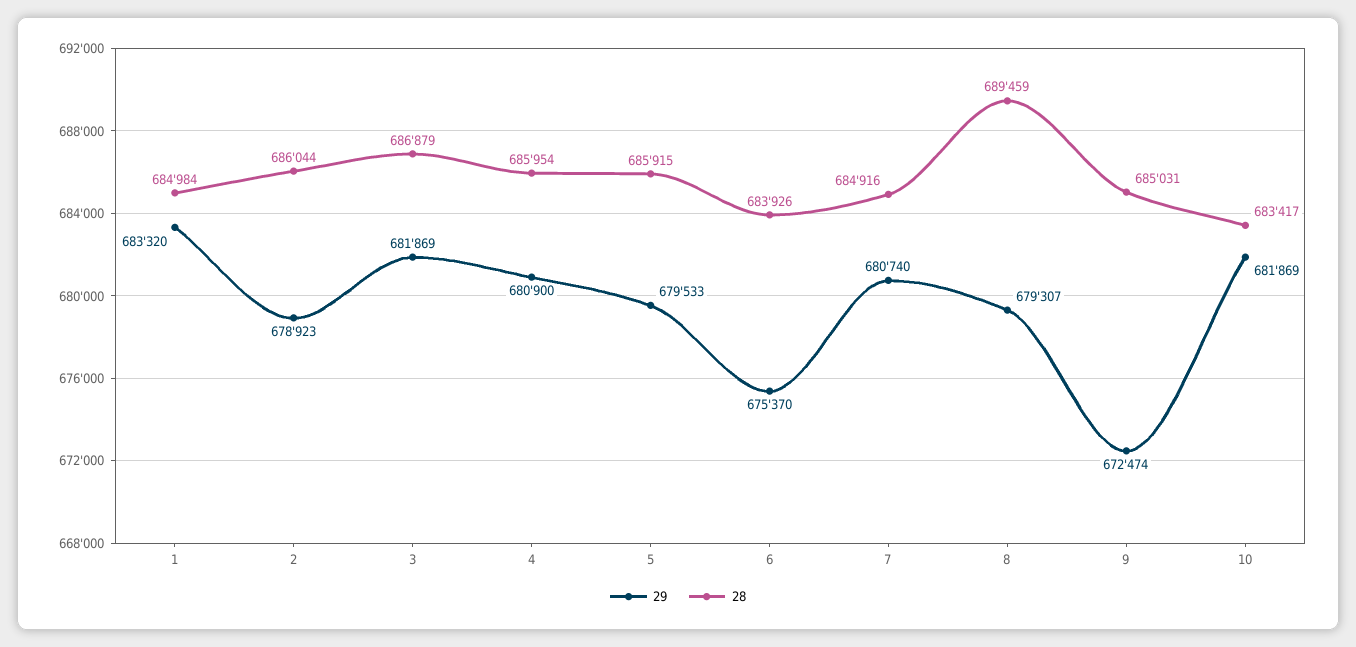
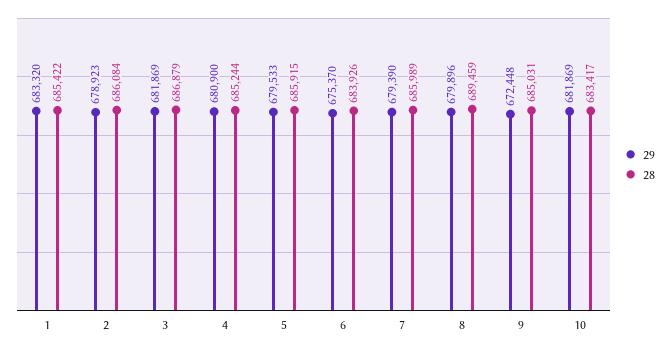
  {
    "29": {
      "1": 683320,
      "2": 678923,
      "3": 681869,
      "4": 680900,
      "5": 679533,
      "6": 675370,
-     "7": 680740,
+     "7": 679390,
-     "8": 679307,
+     "8": 679896,
-     "9": 672474,
+     "9": 672448,
      "10": 681869
    },
    "28": {
-     "1": 684984,
+     "1": 685422,
-     "2": 686044,
+     "2": 686084,
      "3": 686879,
-     "4": 685954,
+     "4": 685244,
      "5": 685915,
      "6": 683926,
-     "7": 684916,
+     "7": 685989,
      "8": 689459,
      "9": 685031,
      "10": 683417
    }
  }

